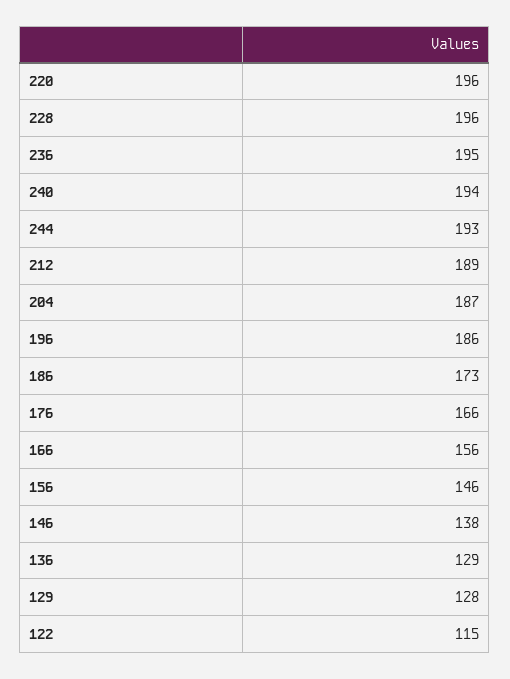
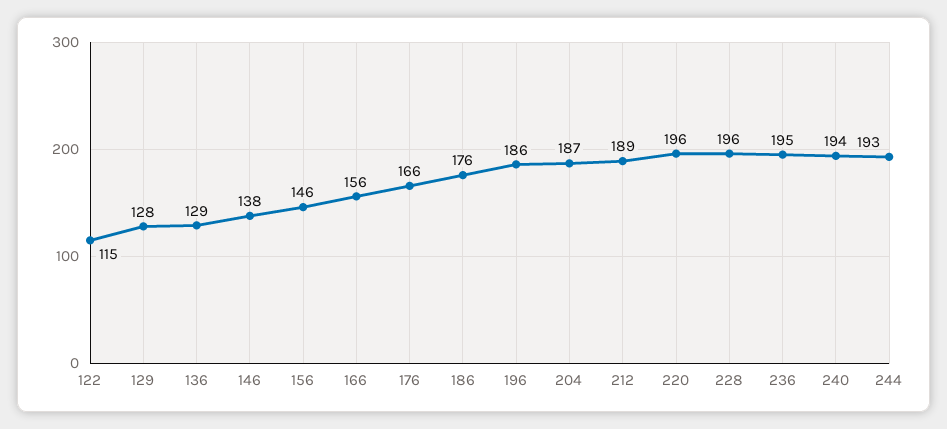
  {
    "220": 196,
    "228": 196,
    "236": 195,
    "240": 194,
    "244": 193,
    "212": 189,
    "204": 187,
    "196": 186,
-   "186": 173,
+   "186": 176,
    "176": 166,
    "166": 156,
    "156": 146,
    "146": 138,
    "136": 129,
    "129": 128,
    "122": 115
  }

